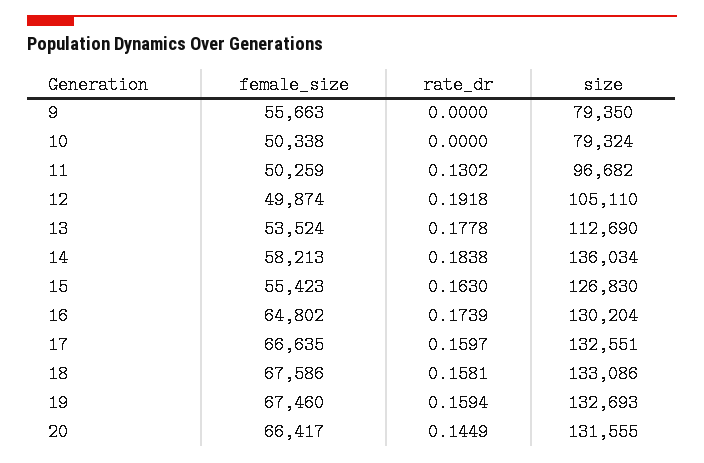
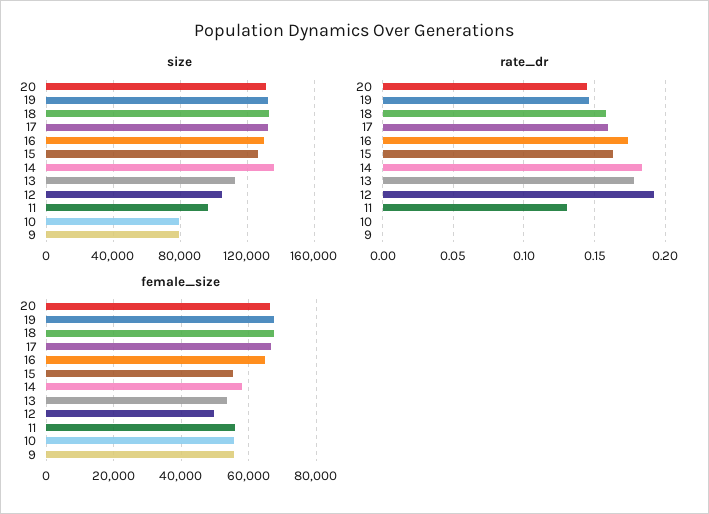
  {
    "female_size": {
      "9": 55663,
-     "10": 50338,
+     "10": 56000,
-     "11": 50259,
+     "11": 56000,
      "12": 49874,
      "13": 53524,
      "14": 58213,
      "15": 55423,
      "16": 64802,
      "17": 66635,
      "18": 67586,
      "19": 67460,
      "20": 66417
    },
    "rate_dr": {
      "9": 0,
      "10": 0,
      "11": 0.1302,
      "12": 0.1918,
      "13": 0.1778,
      "14": 0.1838,
      "15": 0.163,
      "16": 0.1739,
      "17": 0.1597,
      "18": 0.1581,
-     "19": 0.1594,
+     "19": 0.145,
      "20": 0.1449
    },
    "size": {
      "9": 79350,
      "10": 79324,
      "11": 96682,
      "12": 105110,
      "13": 112690,
      "14": 136034,
      "15": 126830,
      "16": 130204,
      "17": 132551,
      "18": 133086,
      "19": 132693,
      "20": 131555
    }
  }

